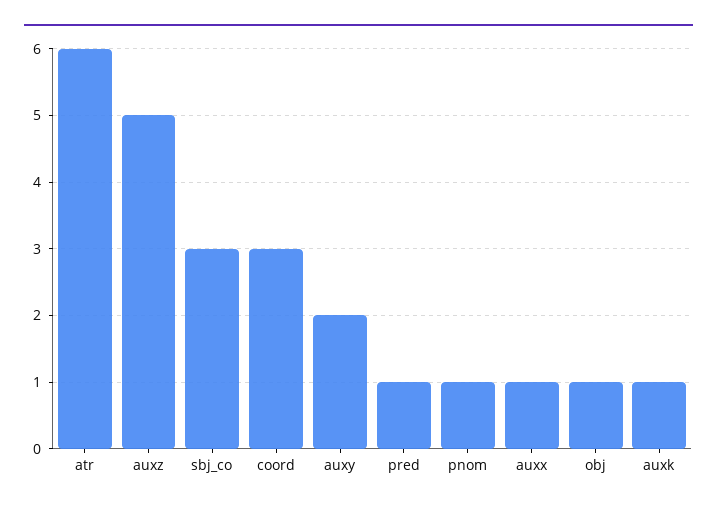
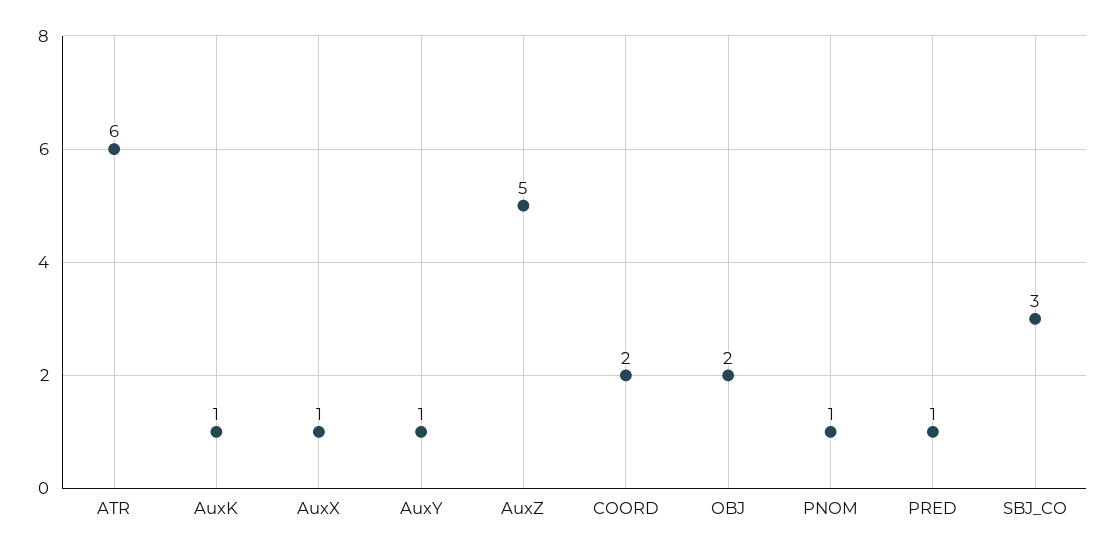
  {
    "atr": 6,
    "auxz": 5,
    "sbj_co": 3,
-   "coord": 3,
+   "coord": 2,
-   "auxy": 2,
+   "auxy": 1,
    "pred": 1,
    "pnom": 1,
    "auxx": 1,
-   "obj": 1,
+   "obj": 2,
    "auxk": 1
  }

